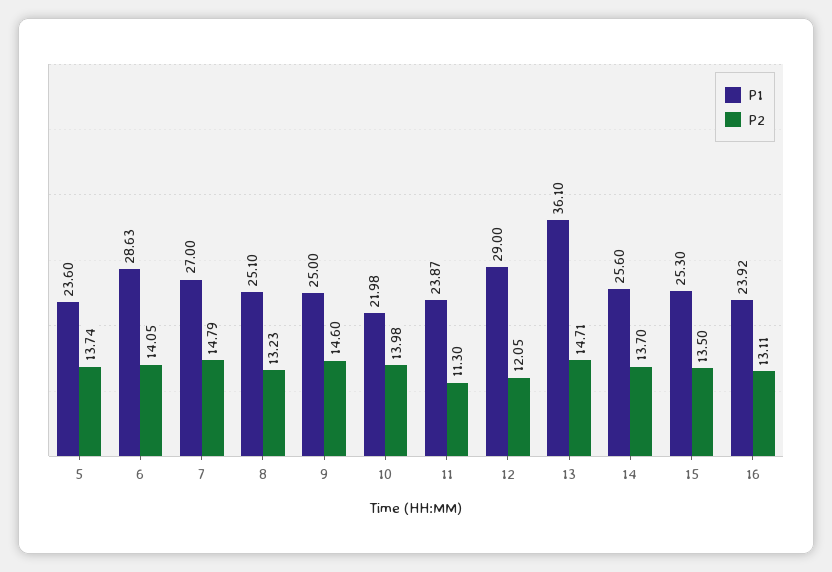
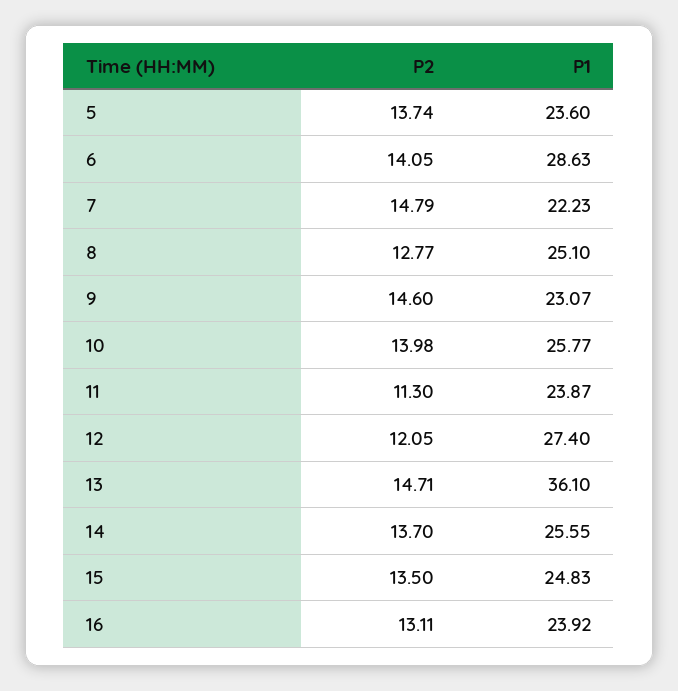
  {
    "P1": {
      "5": 23.6,
      "6": 28.63,
-     "7": 27,
+     "7": 22.23,
      "8": 25.1,
-     "9": 25,
+     "9": 23.07,
-     "10": 21.98,
+     "10": 25.77,
      "11": 23.87,
-     "12": 29,
+     "12": 27.4,
      "13": 36.1,
-     "14": 25.6,
+     "14": 25.55,
-     "15": 25.3,
+     "15": 24.83,
      "16": 23.92
    },
    "P2": {
      "5": 13.74,
      "6": 14.05,
      "7": 14.79,
-     "8": 13.23,
+     "8": 12.77,
      "9": 14.6,
      "10": 13.98,
      "11": 11.3,
      "12": 12.05,
      "13": 14.71,
      "14": 13.7,
      "15": 13.5,
      "16": 13.11
    }
  }

